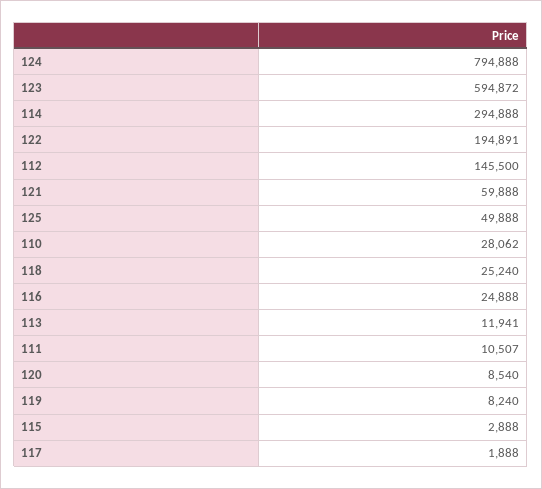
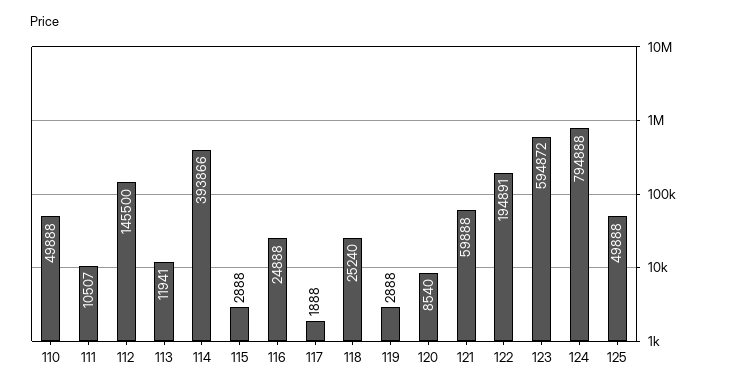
  {
    "124": 794888,
    "123": 594872,
-   "114": 294888,
+   "114": 393866,
    "122": 194891,
    "112": 145500,
    "121": 59888,
    "125": 49888,
-   "110": 28062,
+   "110": 49888,
    "118": 25240,
    "116": 24888,
    "113": 11941,
    "111": 10507,
    "120": 8540,
-   "119": 8240,
+   "119": 2888,
    "115": 2888,
    "117": 1888
  }

